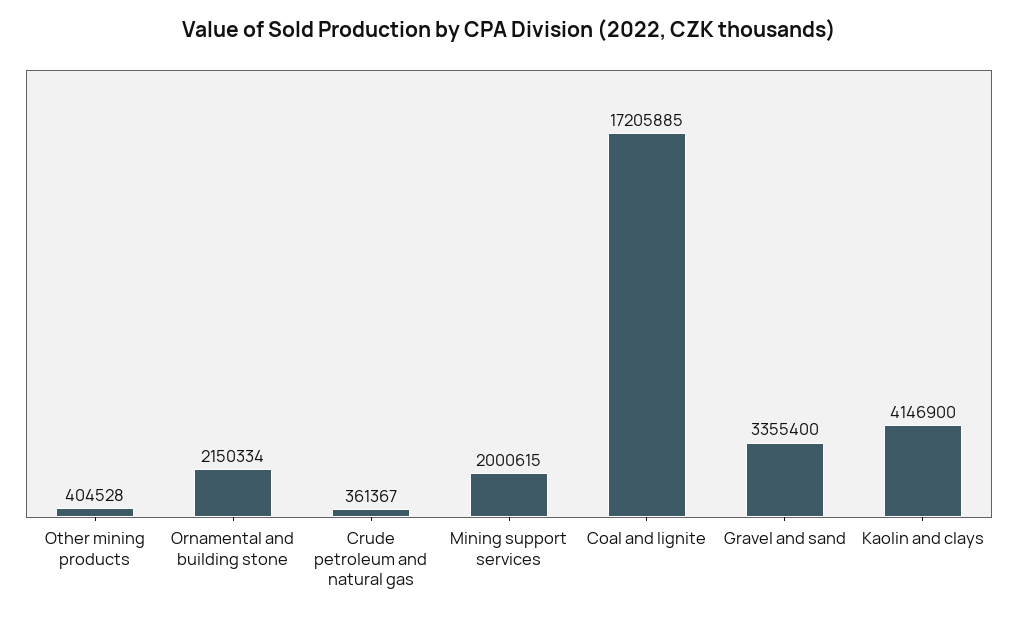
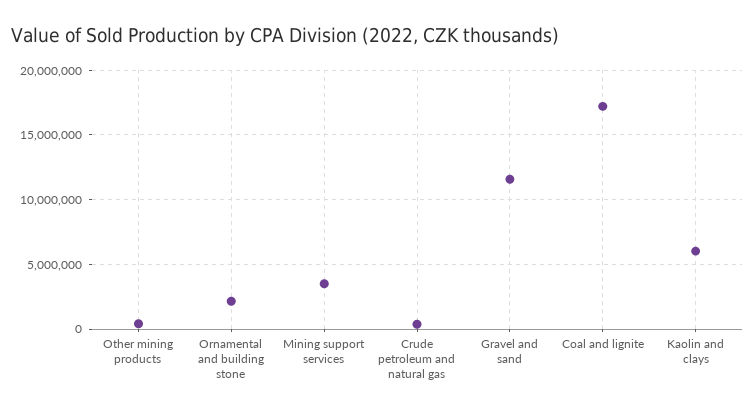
  {
    "Other mining products": 404528,
    "Ornamental and building stone": 2150334,
    "Crude petroleum and natural gas": 361367,
-   "Mining support services": 2000615,
+   "Mining support services": 3500000,
    "Coal and lignite": 17205885,
-   "Gravel and sand": 3355400,
+   "Gravel and sand": 11500000,
-   "Kaolin and clays": 4146900
+   "Kaolin and clays": 6000000
  }

